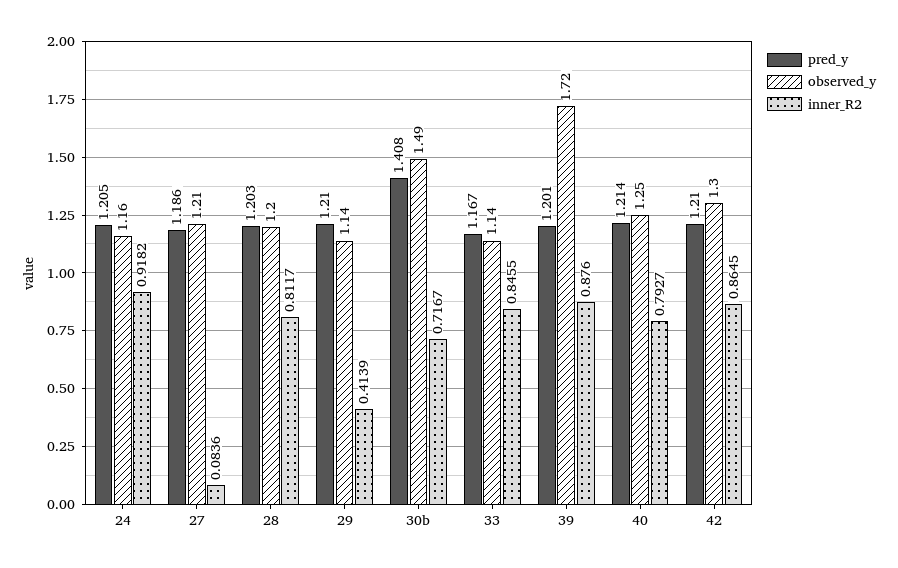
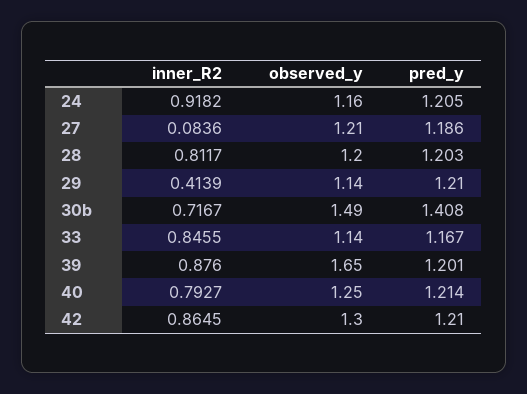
  {
    "pred_y": {
      "24": 1.205,
      "27": 1.186,
      "28": 1.203,
      "29": 1.21,
      "30b": 1.408,
      "33": 1.167,
      "39": 1.201,
      "40": 1.214,
      "42": 1.21
    },
    "observed_y": {
      "24": 1.16,
      "27": 1.21,
      "28": 1.2,
      "29": 1.14,
      "30b": 1.49,
      "33": 1.14,
-     "39": 1.72,
+     "39": 1.65,
      "40": 1.25,
      "42": 1.3
    },
    "inner_R2": {
      "24": 0.9182,
      "27": 0.0836,
      "28": 0.8117,
      "29": 0.4139,
      "30b": 0.7167,
      "33": 0.8455,
      "39": 0.876,
      "40": 0.7927,
      "42": 0.8645
    }
  }

